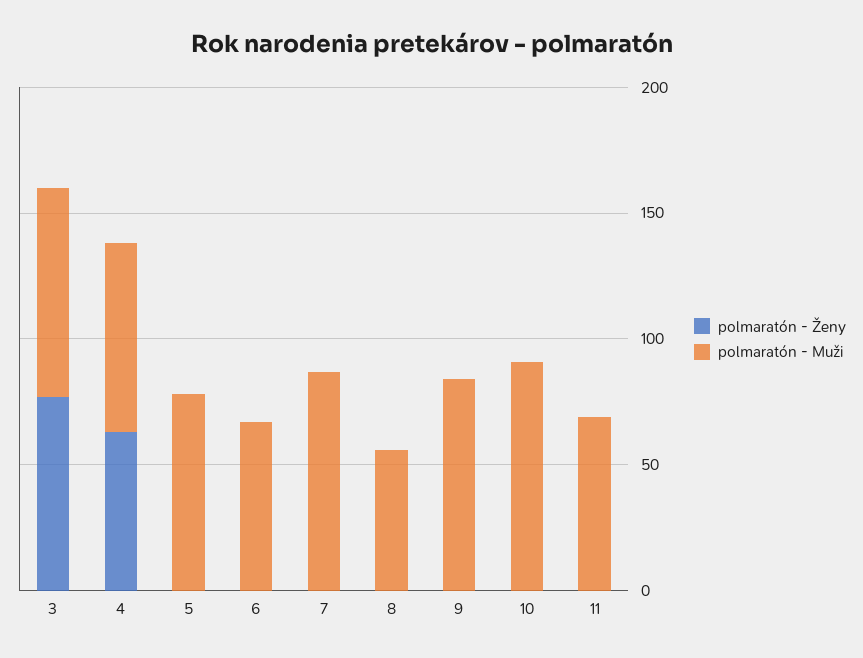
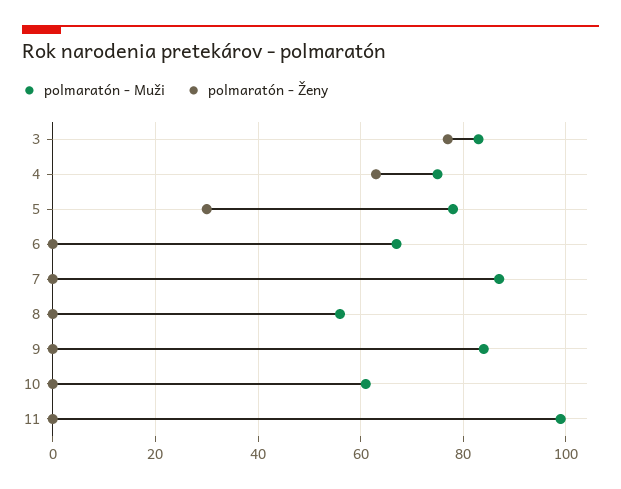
  {
    "polmaratón - Ženy": {
      "3": 75,
      "4": 65,
-     "5": 0,
+     "5": 30,
      "6": 0,
      "7": 0,
      "8": 0,
      "9": 0,
      "10": 0,
      "11": 0
    },
    "polmaratón - Muži": {
      "3": 85,
      "4": 75,
      "5": 80,
      "6": 65,
      "7": 85,
      "8": 55,
      "9": 85,
-     "10": 90,
+     "10": 60,
-     "11": 70
+     "11": 100
    }
  }

